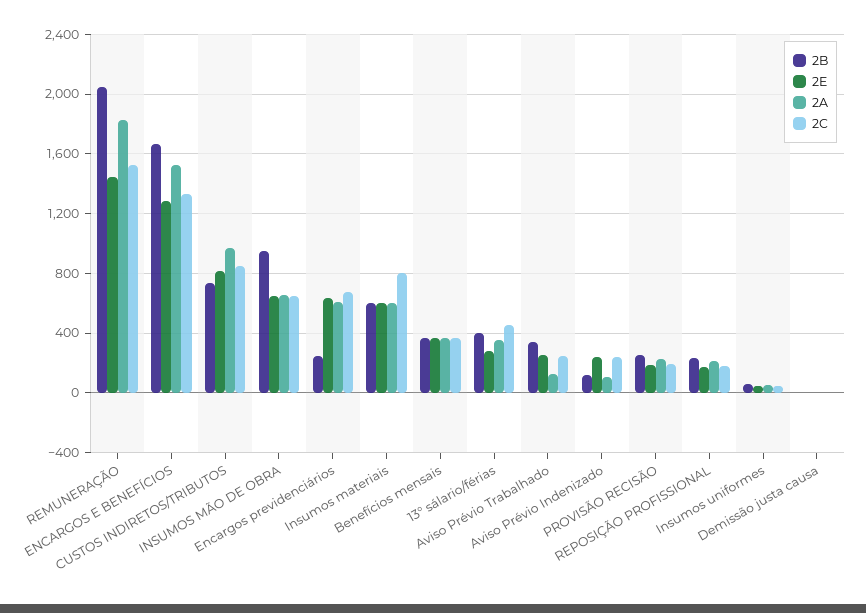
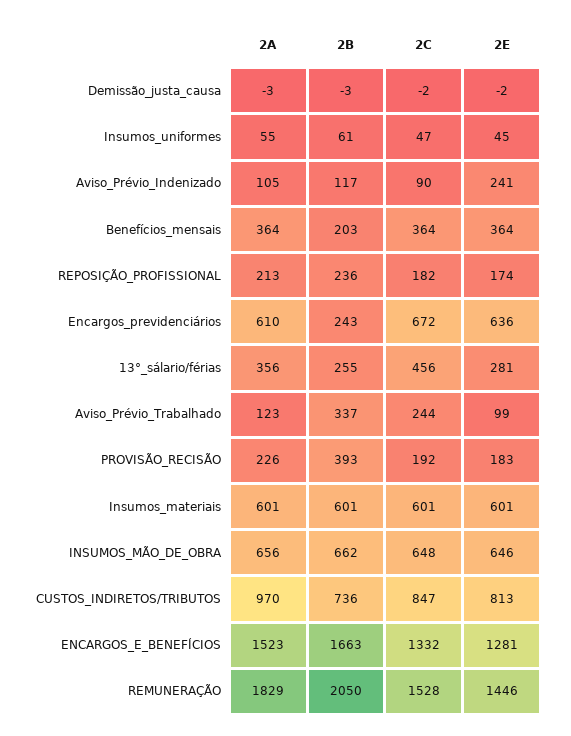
  {
    "2B": {
      "REMUNERAÇÃO": 2050,
      "ENCARGOS E BENEFÍCIOS": 1663,
      "CUSTOS INDIRETOS/TRIBUTOS": 736,
-     "INSUMOS MÃO DE OBRA": 950,
+     "INSUMOS MÃO DE OBRA": 662,
      "Encargos previdenciários": 243,
      "Insumos materiais": 601,
-     "Benefícios mensais": 350,
+     "Benefícios mensais": 203,
-     "13° sálario/férias": 400,
+     "13° sálario/férias": 255,
      "Aviso Prévio Trabalhado": 337,
      "Aviso Prévio Indenizado": 117,
-     "PROVISÃO RECISÃO": 250,
+     "PROVISÃO RECISÃO": 393,
      "REPOSIÇÃO PROFISSIONAL": 236,
      "Insumos uniformes": 61,
      "Demissão justa causa": -3
    },
    "2E": {
      "REMUNERAÇÃO": 1446,
      "ENCARGOS E BENEFÍCIOS": 1281,
      "CUSTOS INDIRETOS/TRIBUTOS": 813,
      "INSUMOS MÃO DE OBRA": 646,
      "Encargos previdenciários": 636,
      "Insumos materiais": 601,
      "Benefícios mensais": 364,
      "13° sálario/férias": 281,
-     "Aviso Prévio Trabalhado": 250,
+     "Aviso Prévio Trabalhado": 99,
      "Aviso Prévio Indenizado": 241,
      "PROVISÃO RECISÃO": 183,
      "REPOSIÇÃO PROFISSIONAL": 174,
      "Insumos uniformes": 45,
      "Demissão justa causa": -2
    },
    "2A": {
      "REMUNERAÇÃO": 1829,
      "ENCARGOS E BENEFÍCIOS": 1523,
      "CUSTOS INDIRETOS/TRIBUTOS": 970,
      "INSUMOS MÃO DE OBRA": 656,
      "Encargos previdenciários": 610,
      "Insumos materiais": 601,
      "Benefícios mensais": 364,
      "13° sálario/férias": 356,
      "Aviso Prévio Trabalhado": 123,
      "Aviso Prévio Indenizado": 105,
      "PROVISÃO RECISÃO": 226,
      "REPOSIÇÃO PROFISSIONAL": 213,
      "Insumos uniformes": 55,
      "Demissão justa causa": -3
    },
    "2C": {
      "REMUNERAÇÃO": 1528,
      "ENCARGOS E BENEFÍCIOS": 1332,
      "CUSTOS INDIRETOS/TRIBUTOS": 847,
      "INSUMOS MÃO DE OBRA": 648,
      "Encargos previdenciários": 672,
-     "Insumos materiais": 800,
+     "Insumos materiais": 601,
      "Benefícios mensais": 364,
      "13° sálario/férias": 456,
      "Aviso Prévio Trabalhado": 244,
-     "Aviso Prévio Indenizado": 250,
+     "Aviso Prévio Indenizado": 90,
      "PROVISÃO RECISÃO": 192,
      "REPOSIÇÃO PROFISSIONAL": 182,
      "Insumos uniformes": 47,
      "Demissão justa causa": -2
    }
  }

